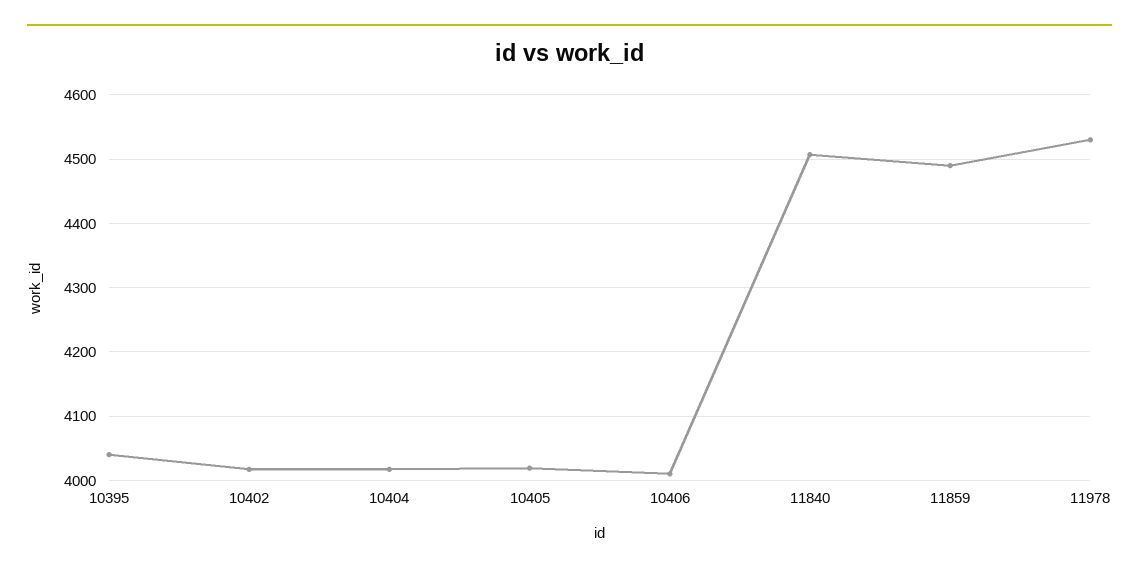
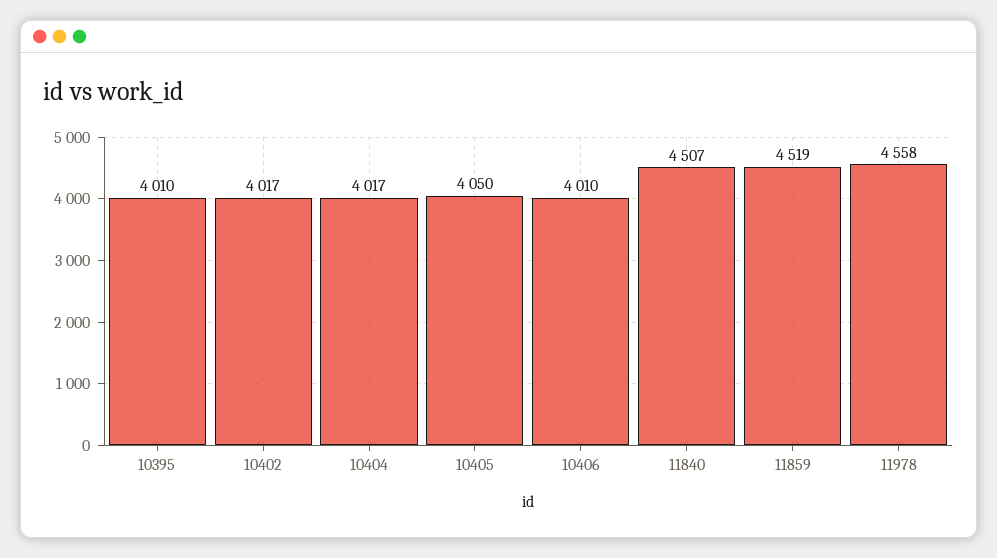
  {
-   "10395": 4040,
+   "10395": 4010,
    "10402": 4017,
    "10404": 4017,
-   "10405": 4020,
+   "10405": 4050,
    "10406": 4010,
    "11840": 4507,
-   "11859": 4490,
+   "11859": 4519,
-   "11978": 4530
+   "11978": 4558
  }

